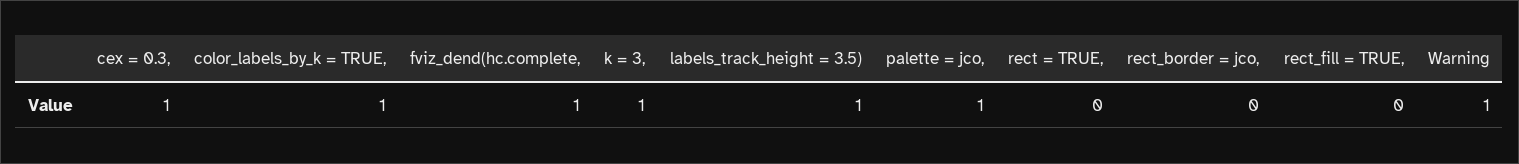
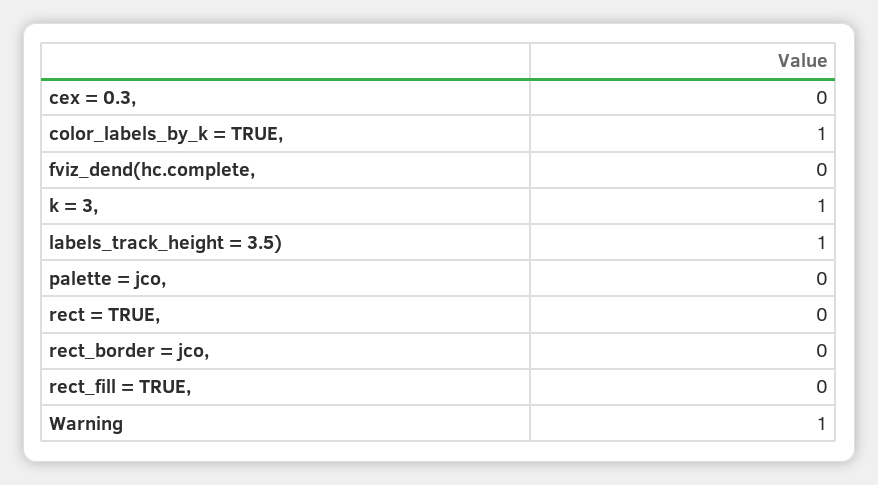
  {
-   "cex = 0.3,": 1,
+   "cex = 0.3,": 0,
    "color_labels_by_k = TRUE,": 1,
-   "fviz_dend(hc.complete,": 1,
+   "fviz_dend(hc.complete,": 0,
    "k = 3,": 1,
    "labels_track_height = 3.5)": 1,
-   "palette = jco,": 1,
+   "palette = jco,": 0,
    "rect = TRUE,": 0,
    "rect_border = jco,": 0,
    "rect_fill = TRUE,": 0,
    "Warning": 1
  }

